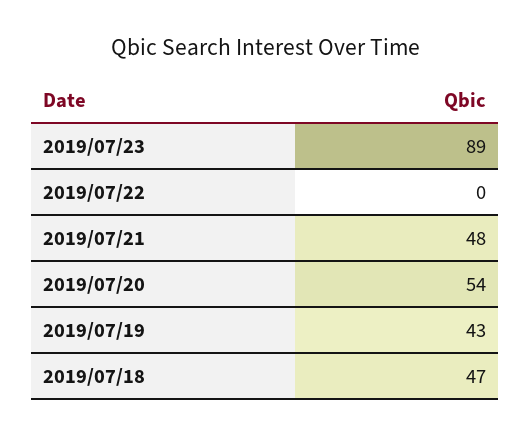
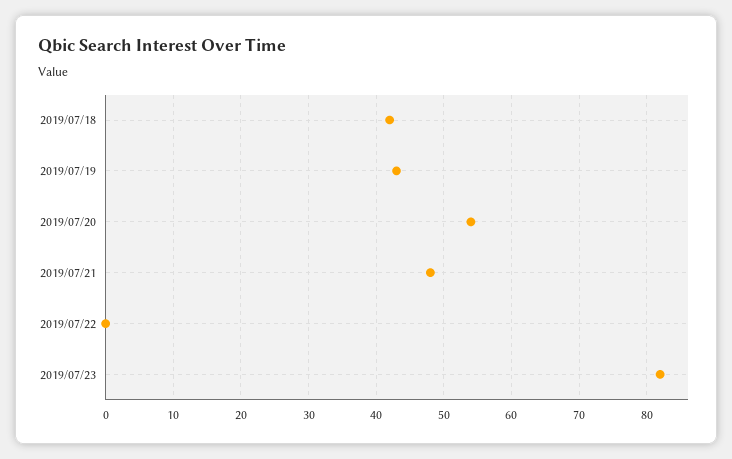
  {
-   "2019/07/23": 89,
+   "2019/07/23": 82,
    "2019/07/22": 0,
    "2019/07/21": 48,
    "2019/07/20": 54,
    "2019/07/19": 43,
-   "2019/07/18": 47
+   "2019/07/18": 42
  }

